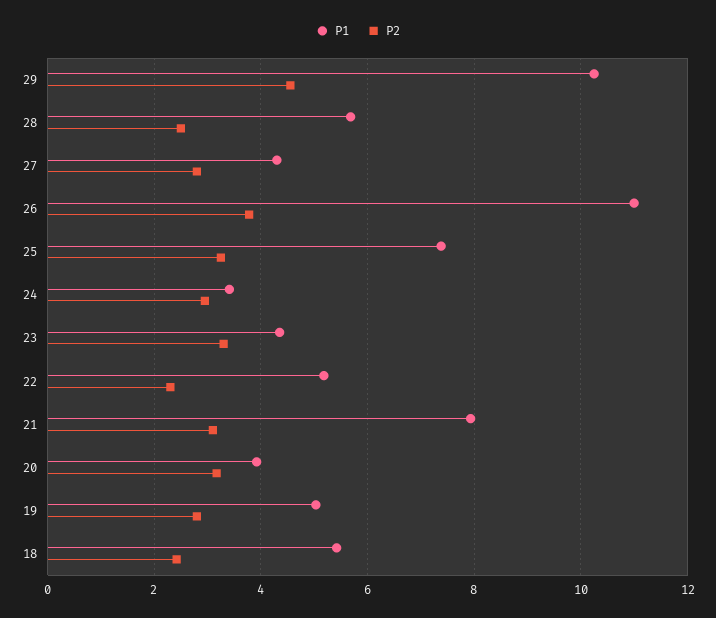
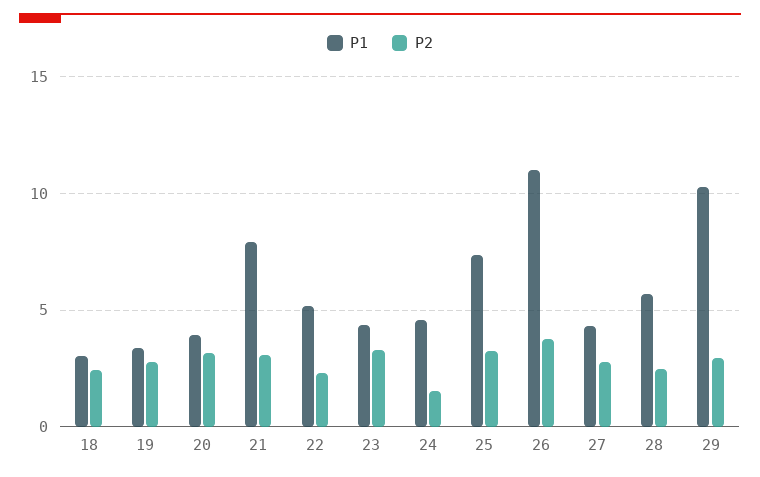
  {
    "P1": {
      "29": 10.2,
      "28": 5.6,
      "27": 4.4,
      "26": 11,
      "25": 7.4,
-     "24": 3.4,
+     "24": 4.5,
      "23": 4.4,
      "22": 5.2,
      "21": 8,
      "20": 4,
-     "19": 5,
+     "19": 3.5,
-     "18": 5.4
+     "18": 3
    },
    "P2": {
-     "29": 4.6,
+     "29": 3,
      "28": 2.6,
      "27": 2.8,
      "26": 3.8,
      "25": 3.2,
-     "24": 3,
+     "24": 1.5,
      "23": 3.4,
      "22": 2.4,
      "21": 3.2,
      "20": 3.2,
      "19": 2.8,
      "18": 2.4
    }
  }

